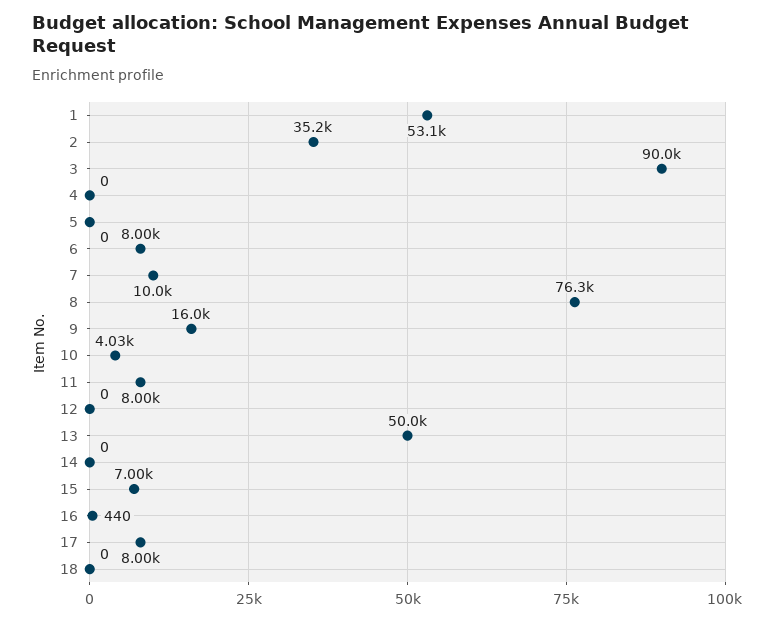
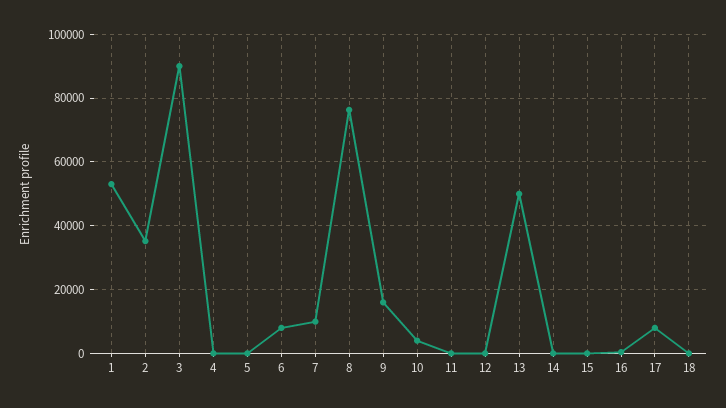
  {
    "1": 53100,
    "2": 35200,
    "3": 90000,
    "4": 0,
    "5": 0,
    "6": 8000,
    "7": 10000,
    "8": 76300,
    "9": 16000,
    "10": 4030,
-   "11": 8000,
+   "11": 0,
    "12": 0,
    "13": 50000,
    "14": 0,
-   "15": 7000,
+   "15": 0,
    "16": 440,
    "17": 8000,
    "18": 0
  }

